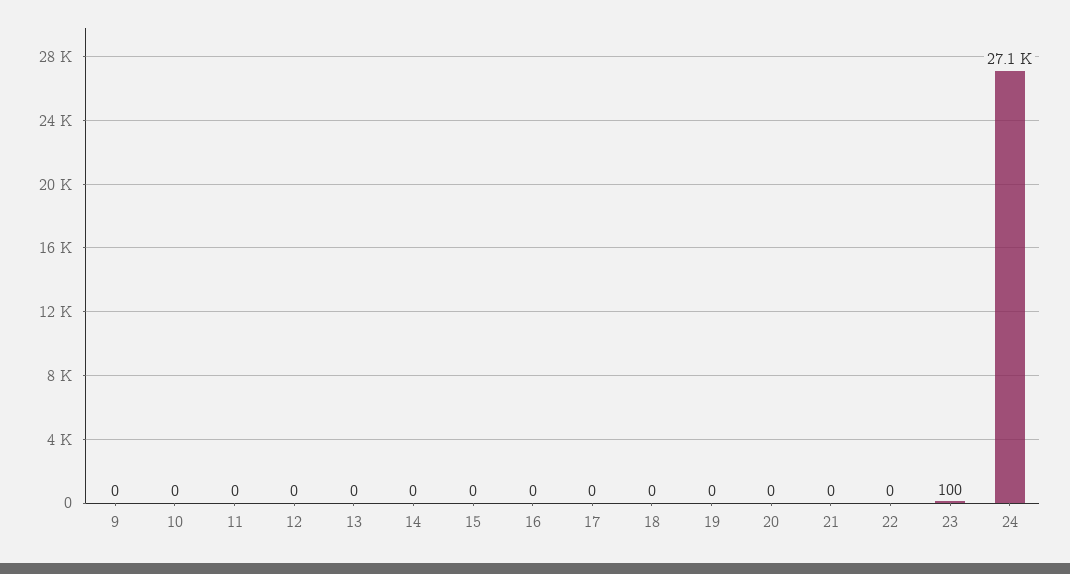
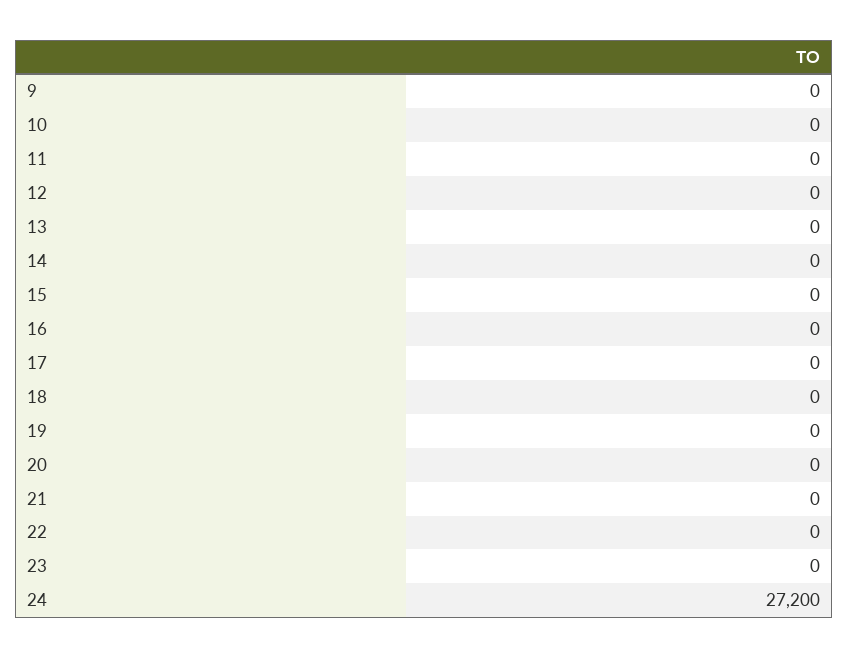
  {
    "9": 0,
    "10": 0,
    "11": 0,
    "12": 0,
    "13": 0,
    "14": 0,
    "15": 0,
    "16": 0,
    "17": 0,
    "18": 0,
    "19": 0,
    "20": 0,
    "21": 0,
    "22": 0,
-   "23": 100,
+   "23": 0,
-   "24": 27100
+   "24": 27200
  }

